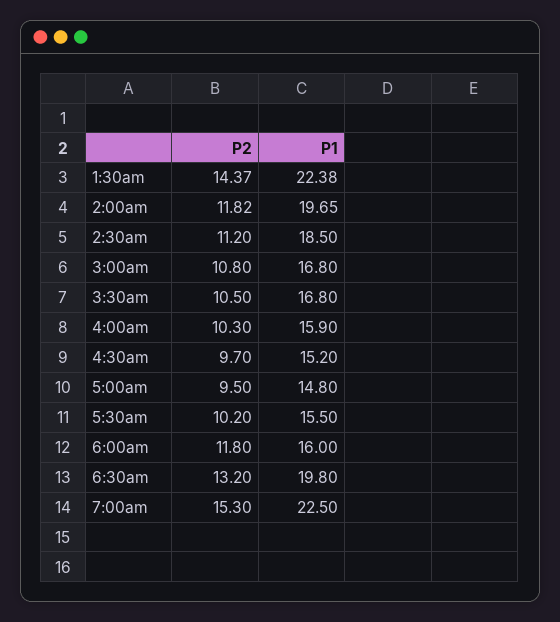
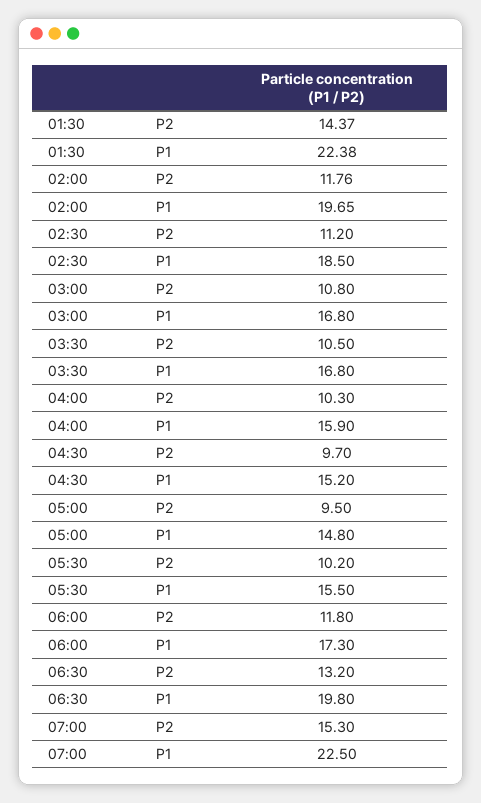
  {
    "P2": {
      "1:30am": 14.37,
-     "2:00am": 11.82,
+     "2:00am": 11.76,
      "2:30am": 11.2,
      "3:00am": 10.8,
      "3:30am": 10.5,
      "4:00am": 10.3,
      "4:30am": 9.7,
      "5:00am": 9.5,
      "5:30am": 10.2,
      "6:00am": 11.8,
      "6:30am": 13.2,
      "7:00am": 15.3
    },
    "P1": {
      "1:30am": 22.38,
      "2:00am": 19.65,
      "2:30am": 18.5,
      "3:00am": 16.8,
      "3:30am": 16.8,
      "4:00am": 15.9,
      "4:30am": 15.2,
      "5:00am": 14.8,
      "5:30am": 15.5,
-     "6:00am": 16,
+     "6:00am": 17.3,
      "6:30am": 19.8,
      "7:00am": 22.5
    }
  }

